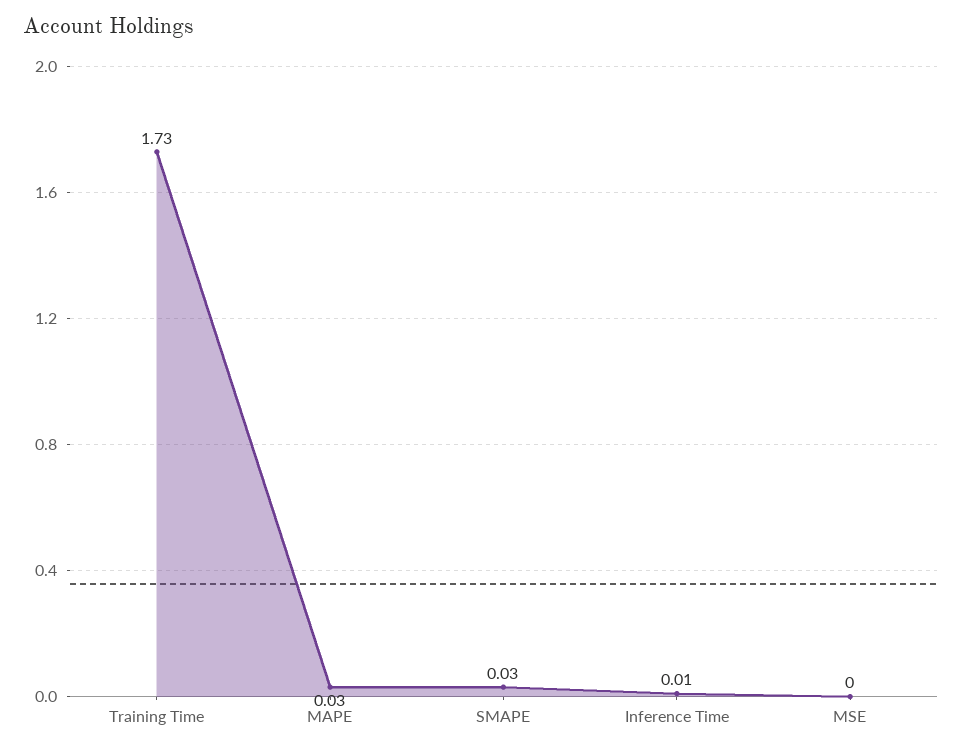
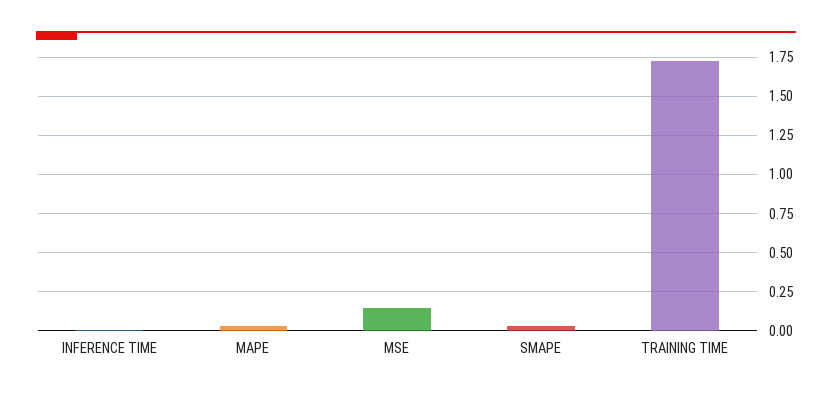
  {
    "Training Time": 1.73,
    "MAPE": 0.03,
    "SMAPE": 0.03,
    "Inference Time": 0.01,
-   "MSE": 0
+   "MSE": 0.15
  }

